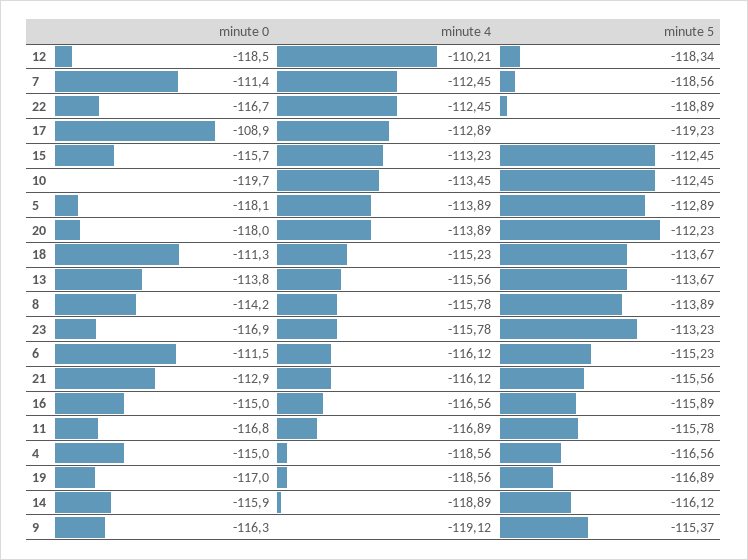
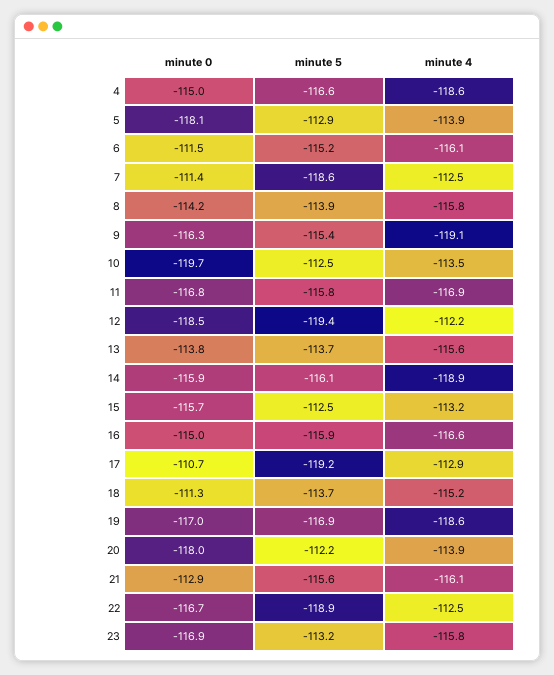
  {
    "minute 0": {
      "12": -118.5,
      "7": -111.4,
      "22": -116.7,
-     "17": -108.9,
+     "17": -110.7,
      "15": -115.7,
      "10": -119.7,
      "5": -118.1,
      "20": -118,
      "18": -111.3,
      "13": -113.8,
      "8": -114.2,
      "23": -116.9,
      "6": -111.5,
      "21": -112.9,
      "16": -115,
      "11": -116.8,
      "4": -115,
      "19": -117,
      "14": -115.9,
      "9": -116.3
    },
    "minute 4": {
-     "12": -110.21,
+     "12": -112.2,
      "7": -112.45,
      "22": -112.45,
      "17": -112.89,
      "15": -113.23,
      "10": -113.45,
      "5": -113.89,
      "20": -113.89,
      "18": -115.23,
      "13": -115.56,
      "8": -115.78,
      "23": -115.78,
      "6": -116.12,
      "21": -116.12,
      "16": -116.56,
      "11": -116.89,
      "4": -118.56,
      "19": -118.56,
      "14": -118.89,
      "9": -119.12
    },
    "minute 5": {
-     "12": -118.34,
+     "12": -119.4,
      "7": -118.56,
      "22": -118.89,
      "17": -119.23,
      "15": -112.45,
      "10": -112.45,
      "5": -112.89,
      "20": -112.23,
      "18": -113.67,
      "13": -113.67,
      "8": -113.89,
      "23": -113.23,
      "6": -115.23,
      "21": -115.56,
      "16": -115.89,
      "11": -115.78,
      "4": -116.56,
      "19": -116.89,
      "14": -116.12,
      "9": -115.37
    }
  }

